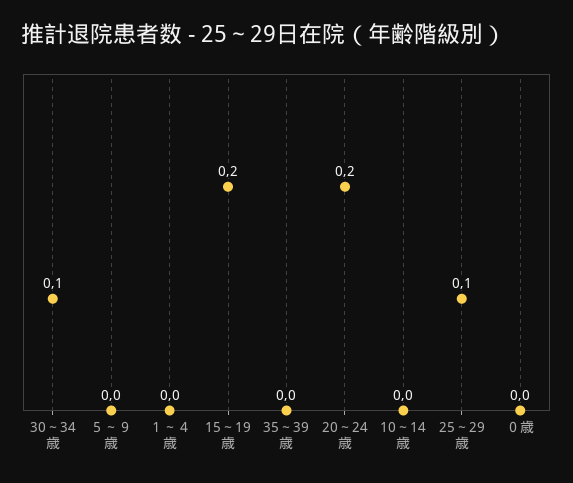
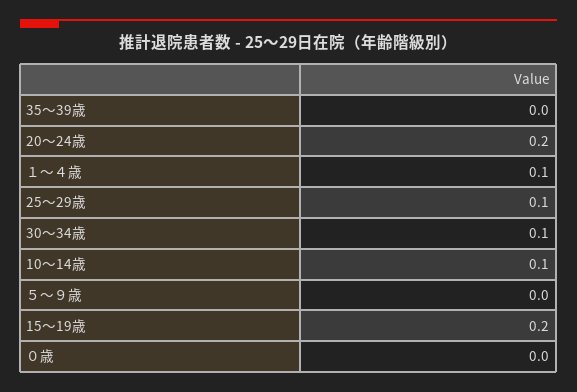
  {
    "30～34歳": 0.1,
    "５～９歳": 0,
-   "１～４歳": 0,
+   "１～４歳": 0.1,
    "15～19歳": 0.2,
    "35～39歳": 0,
    "20～24歳": 0.2,
-   "10～14歳": 0,
+   "10～14歳": 0.1,
    "25～29歳": 0.1,
    "０歳": 0
  }

